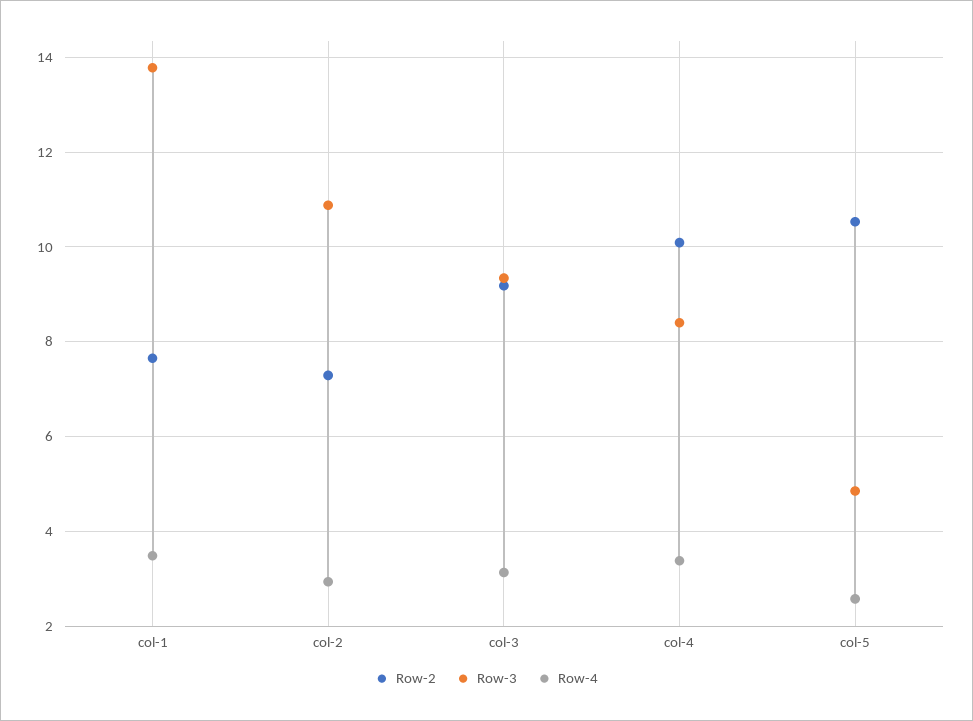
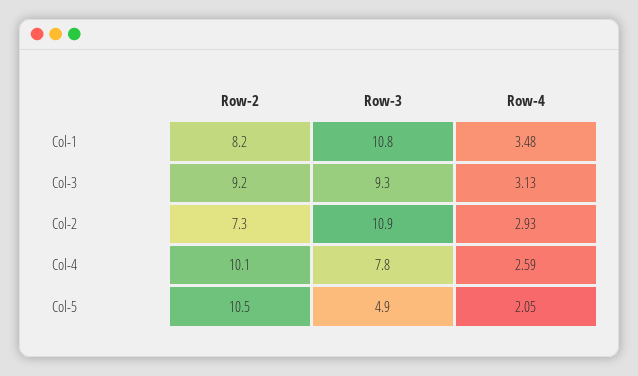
  {
    "Row-2": {
-     "col-1": 7.6,
+     "col-1": 8.2,
      "col-2": 7.3,
      "col-3": 9.2,
      "col-4": 10.1,
      "col-5": 10.5
    },
    "Row-3": {
-     "col-1": 13.8,
+     "col-1": 10.8,
      "col-2": 10.9,
      "col-3": 9.3,
-     "col-4": 8.4,
+     "col-4": 7.8,
      "col-5": 4.9
    },
    "Row-4": {
      "col-1": 3.48,
      "col-2": 2.93,
      "col-3": 3.13,
-     "col-4": 3.4,
+     "col-4": 2.59,
-     "col-5": 2.6
+     "col-5": 2.05
    }
  }

